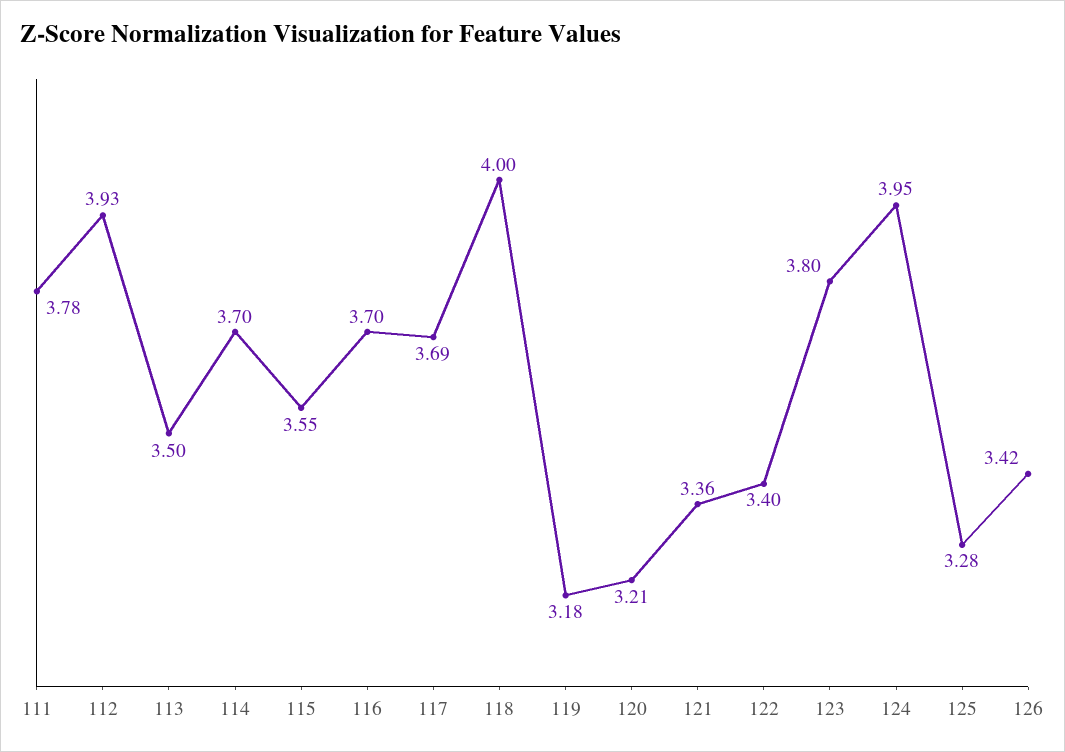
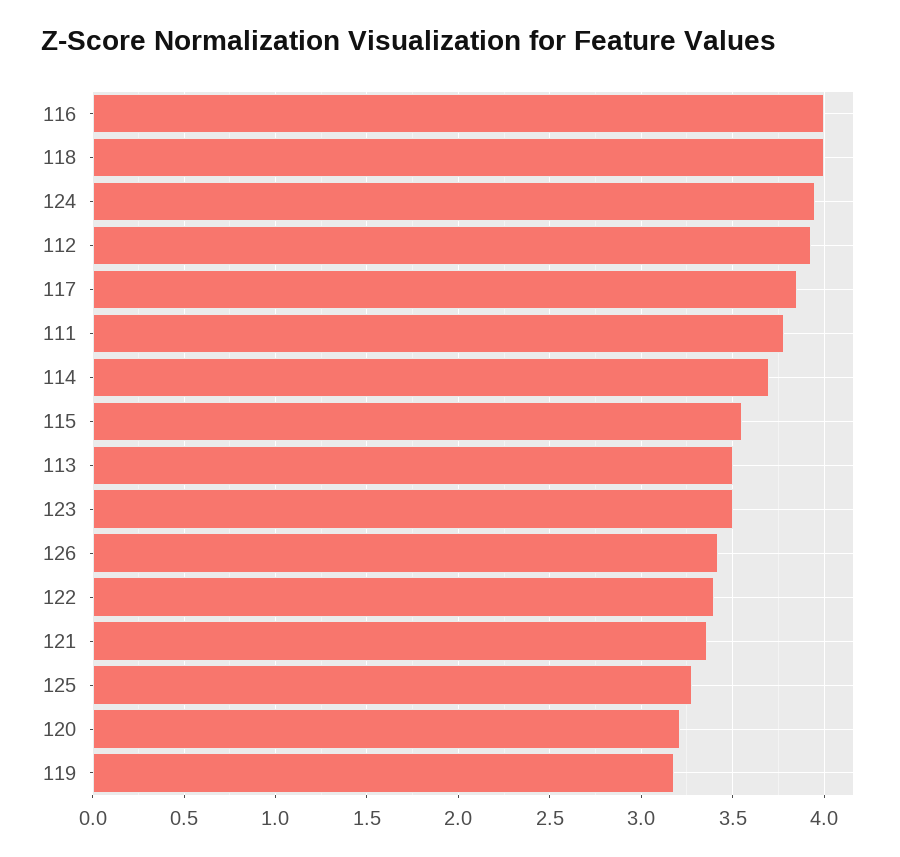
  {
    "111": 3.78,
    "112": 3.93,
    "113": 3.5,
    "114": 3.7,
    "115": 3.55,
-   "116": 3.7,
+   "116": 4,
-   "117": 3.69,
+   "117": 3.85,
    "118": 4,
    "119": 3.18,
    "120": 3.21,
    "121": 3.36,
    "122": 3.4,
-   "123": 3.8,
+   "123": 3.5,
    "124": 3.95,
    "125": 3.28,
    "126": 3.42
  }

